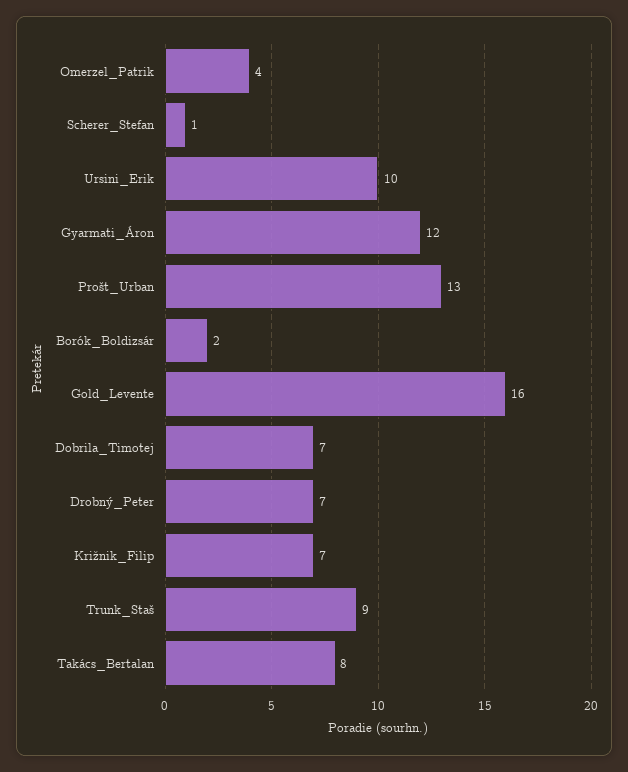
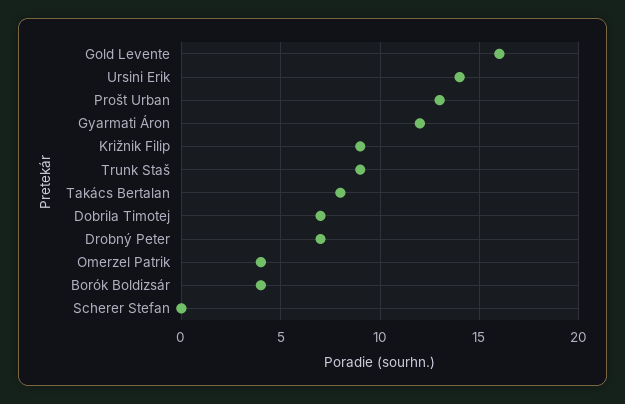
  {
    "Omerzel_Patrik": 4,
-   "Scherer_Stefan": 1,
+   "Scherer_Stefan": 0,
-   "Ursini_Erik": 10,
+   "Ursini_Erik": 14,
    "Gyarmati_Áron": 12,
    "Prošt_Urban": 13,
-   "Borók_Boldizsár": 2,
+   "Borók_Boldizsár": 4,
    "Gold_Levente": 16,
    "Dobrila_Timotej": 7,
    "Drobný_Peter": 7,
-   "Križnik_Filip": 7,
+   "Križnik_Filip": 9,
    "Trunk_Staš": 9,
    "Takács_Bertalan": 8
  }

